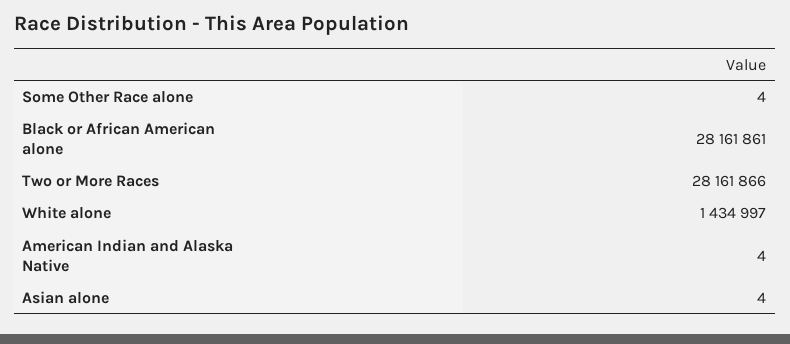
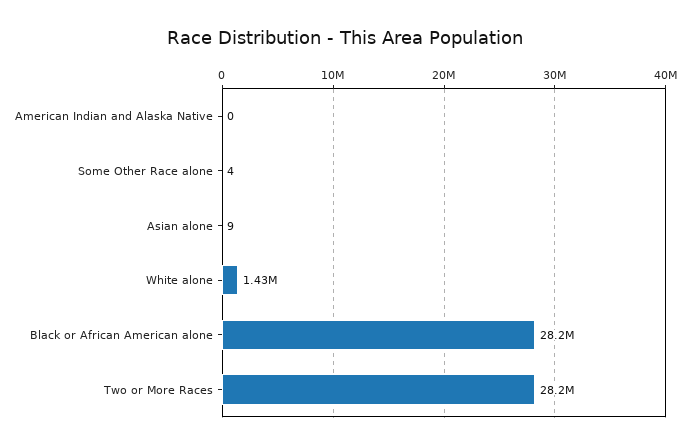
  {
    "Some Other Race alone": 4,
    "Black or African American alone": 28161861,
    "Two or More Races": 28161866,
    "White alone": 1434997,
-   "American Indian and Alaska Native": 4,
+   "American Indian and Alaska Native": 0,
-   "Asian alone": 4
+   "Asian alone": 9
  }

